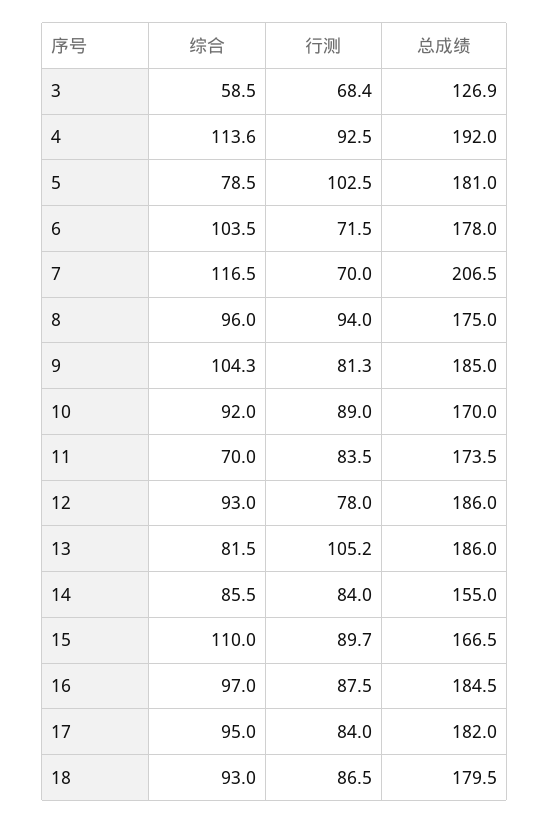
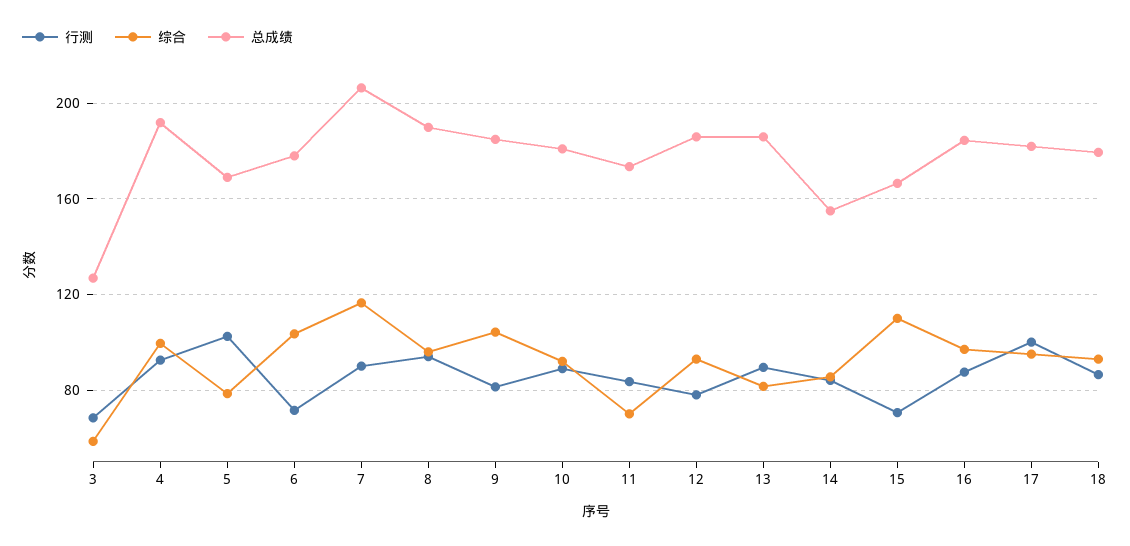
  {
    "综合": {
      "3": 58.5,
-     "4": 113.6,
+     "4": 100,
      "5": 78.5,
      "6": 103.5,
      "7": 116.5,
      "8": 96,
      "9": 104.3,
      "10": 92,
      "11": 70,
      "12": 93,
      "13": 81.5,
      "14": 85.5,
      "15": 110,
      "16": 97,
      "17": 95,
      "18": 93
    },
    "行测": {
      "3": 68.4,
      "4": 92.5,
      "5": 102.5,
      "6": 71.5,
-     "7": 70,
+     "7": 90,
      "8": 94,
      "9": 81.3,
      "10": 89,
      "11": 83.5,
      "12": 78,
-     "13": 105.2,
+     "13": 90,
      "14": 84,
-     "15": 89.7,
+     "15": 70,
      "16": 87.5,
-     "17": 84,
+     "17": 100,
      "18": 86.5
    },
    "总成绩": {
      "3": 126.9,
      "4": 192,
-     "5": 181,
+     "5": 170,
      "6": 178,
      "7": 206.5,
-     "8": 175,
+     "8": 190,
      "9": 185,
-     "10": 170,
+     "10": 180,
      "11": 173.5,
      "12": 186,
      "13": 186,
      "14": 155,
      "15": 166.5,
      "16": 184.5,
      "17": 182,
      "18": 179.5
    }
  }

